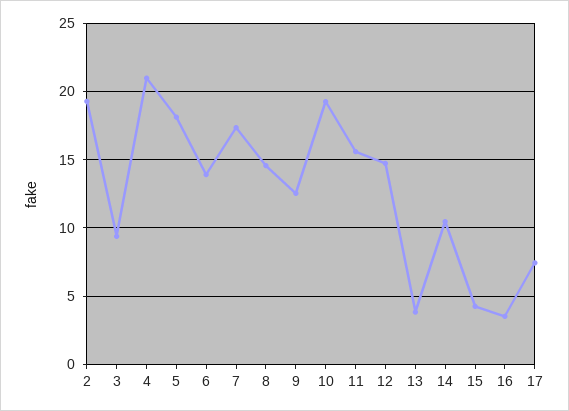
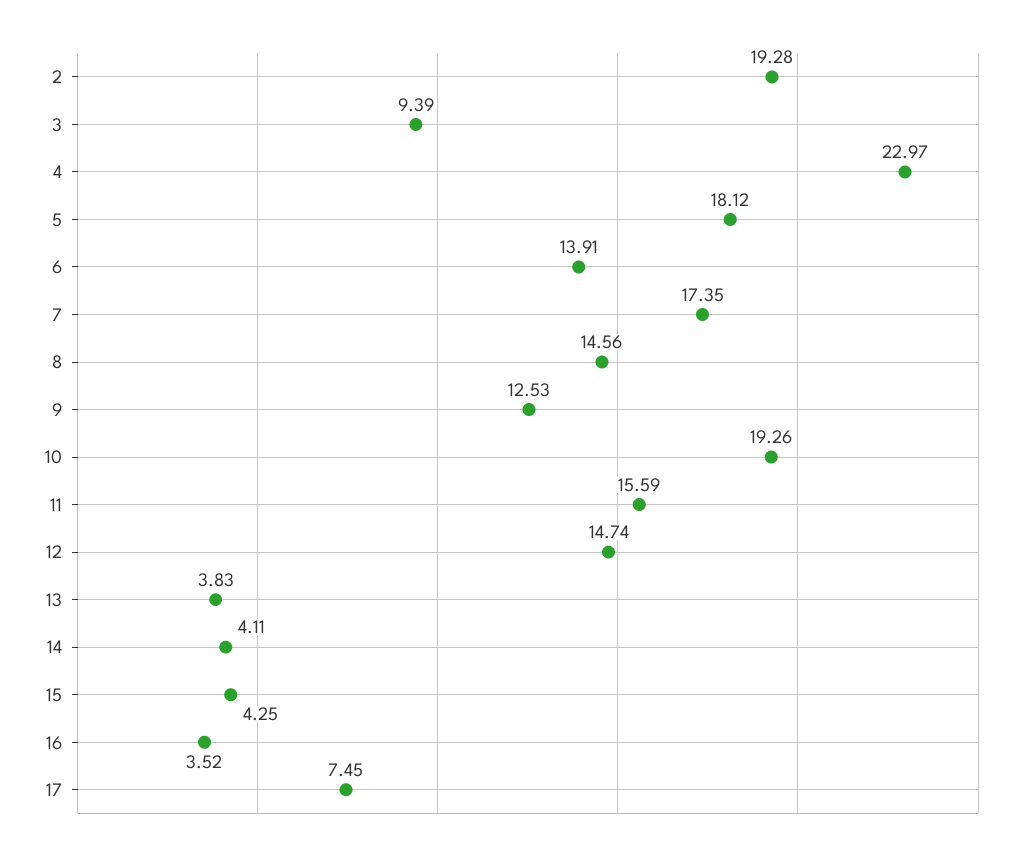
  {
    "2": 19.28,
    "3": 9.39,
-   "4": 21,
+   "4": 22.97,
    "5": 18.12,
    "6": 13.91,
    "7": 17.35,
    "8": 14.56,
    "9": 12.53,
    "10": 19.26,
    "11": 15.59,
    "12": 14.74,
    "13": 3.83,
-   "14": 10.5,
+   "14": 4.11,
    "15": 4.25,
    "16": 3.52,
    "17": 7.45
  }

